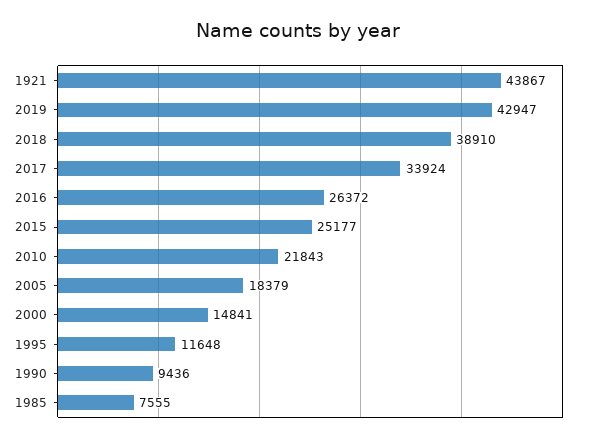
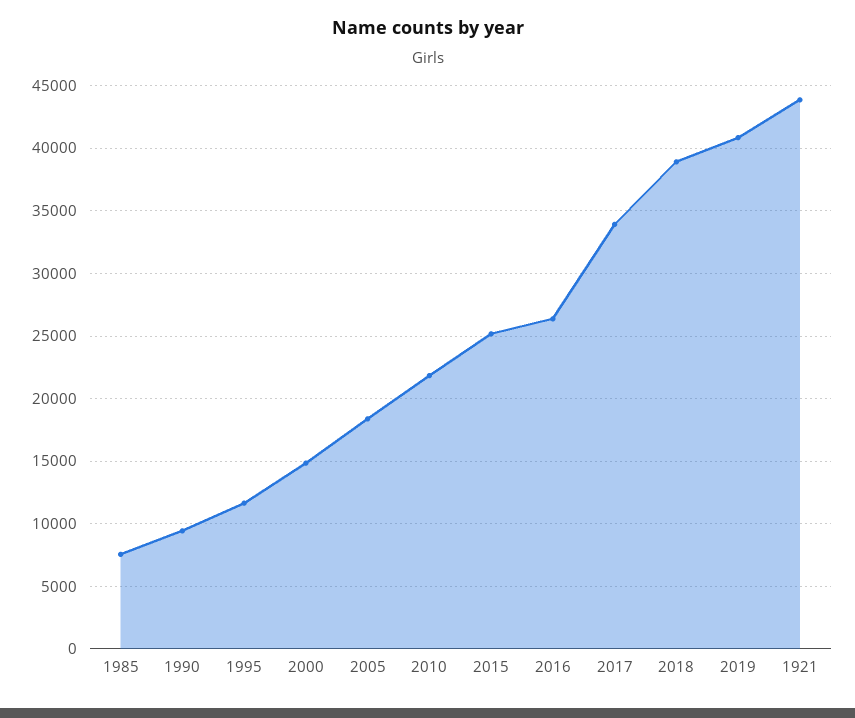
  {
    "1921": 43867,
-   "2019": 42947,
+   "2019": 41000,
    "2018": 38910,
    "2017": 33924,
    "2016": 26372,
    "2015": 25177,
    "2010": 21843,
    "2005": 18379,
    "2000": 14841,
    "1995": 11648,
    "1990": 9436,
    "1985": 7555
  }

